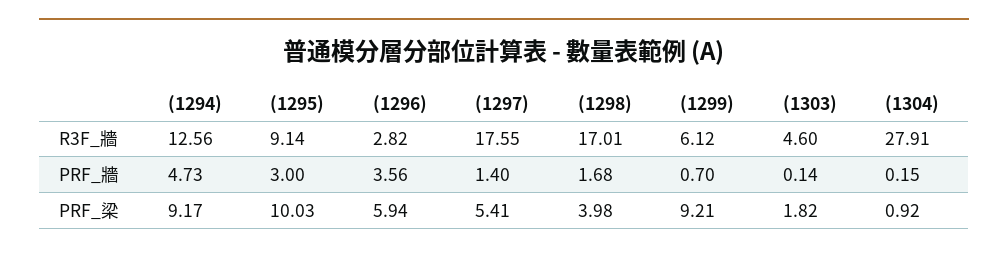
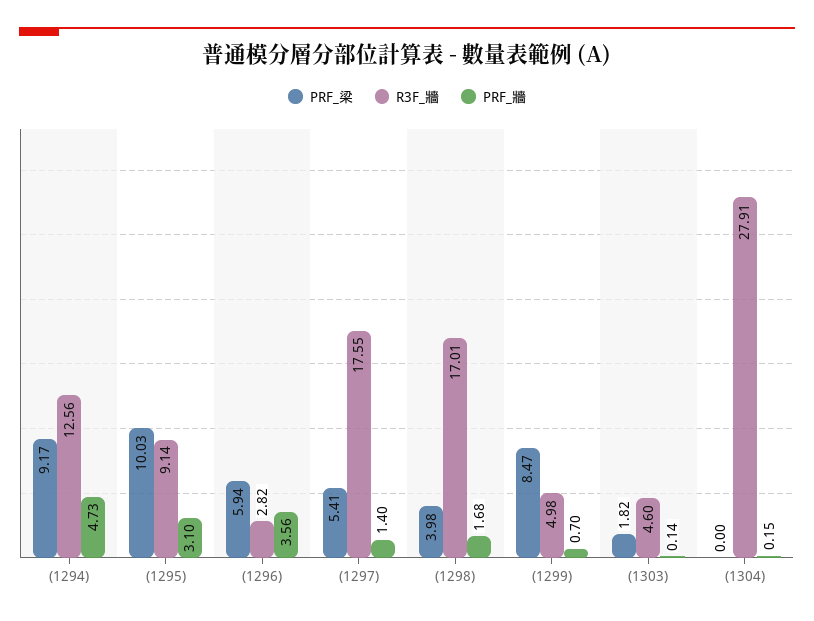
  {
    "R3F_牆": {
      "(1294)": 12.56,
      "(1295)": 9.14,
      "(1296)": 2.82,
      "(1297)": 17.55,
      "(1298)": 17.01,
-     "(1299)": 6.12,
+     "(1299)": 4.98,
      "(1303)": 4.6,
      "(1304)": 27.91
    },
    "PRF_牆": {
      "(1294)": 4.73,
-     "(1295)": 3,
+     "(1295)": 3.1,
      "(1296)": 3.56,
      "(1297)": 1.4,
      "(1298)": 1.68,
      "(1299)": 0.7,
      "(1303)": 0.14,
      "(1304)": 0.15
    },
    "PRF_梁": {
      "(1294)": 9.17,
      "(1295)": 10.03,
      "(1296)": 5.94,
      "(1297)": 5.41,
      "(1298)": 3.98,
-     "(1299)": 9.21,
+     "(1299)": 8.47,
      "(1303)": 1.82,
-     "(1304)": 0.92
+     "(1304)": 0
    }
  }

